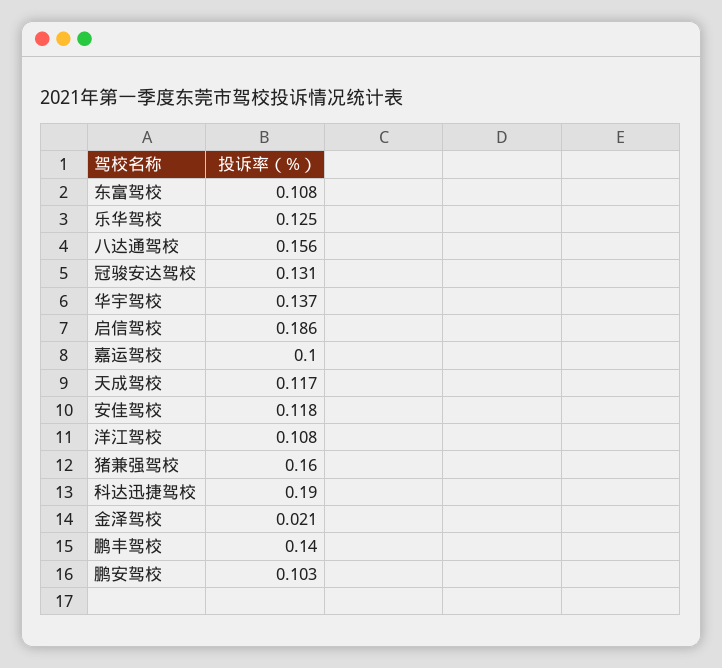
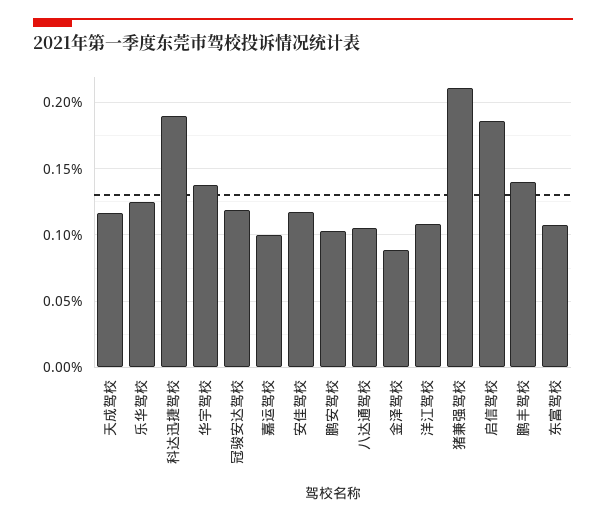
  {
    "东富驾校": 0.108,
    "乐华驾校": 0.125,
-   "八达通驾校": 0.156,
+   "八达通驾校": 0.105,
-   "冠骏安达驾校": 0.131,
+   "冠骏安达驾校": 0.12,
    "华宇驾校": 0.137,
    "启信驾校": 0.186,
    "嘉运驾校": 0.1,
    "天成驾校": 0.117,
    "安佳驾校": 0.118,
    "洋江驾校": 0.108,
-   "猪兼强驾校": 0.16,
+   "猪兼强驾校": 0.21,
    "科达迅捷驾校": 0.19,
-   "金泽驾校": 0.021,
+   "金泽驾校": 0.09,
    "鹏丰驾校": 0.14,
    "鹏安驾校": 0.103
  }

